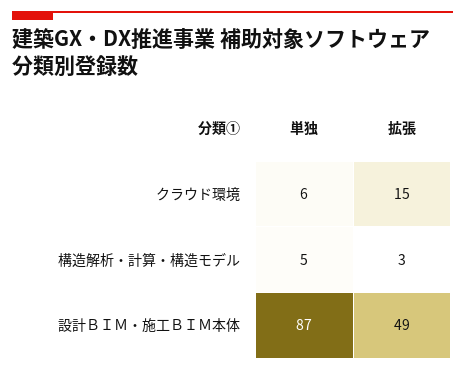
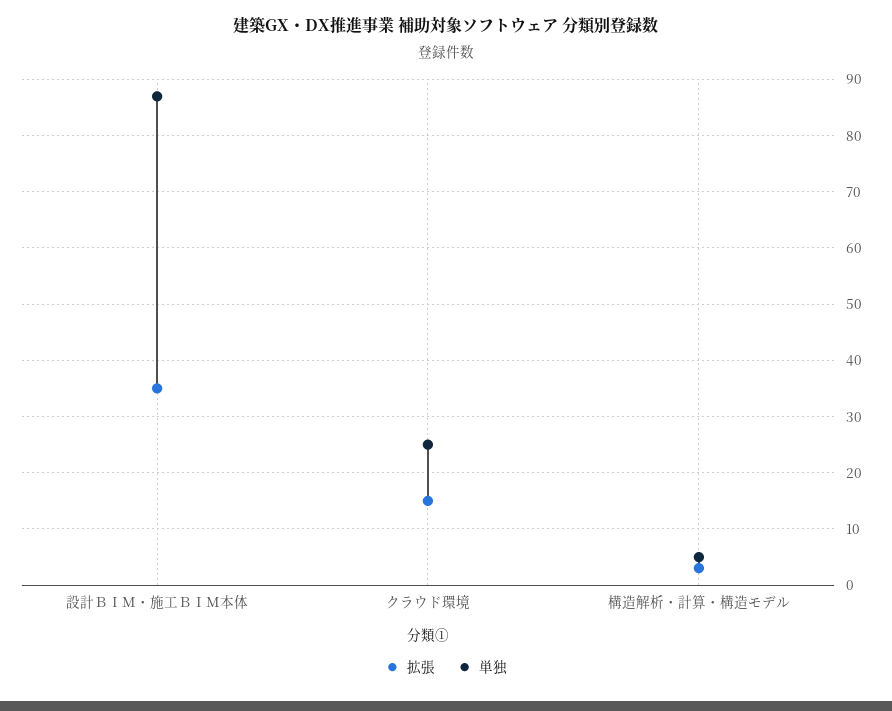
  {
    "単独": {
-     "クラウド環境": 6,
+     "クラウド環境": 25,
      "構造解析・計算・構造モデル": 5,
      "設計ＢＩＭ・施工ＢＩＭ本体": 87
    },
    "拡張": {
      "クラウド環境": 15,
      "構造解析・計算・構造モデル": 3,
-     "設計ＢＩＭ・施工ＢＩＭ本体": 49
+     "設計ＢＩＭ・施工ＢＩＭ本体": 35
    }
  }

